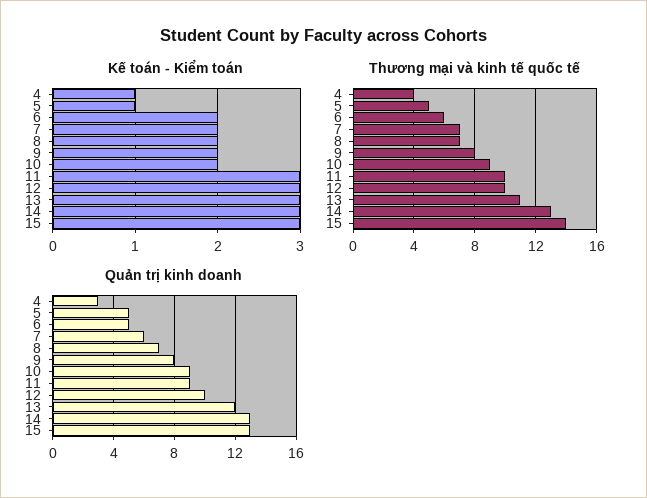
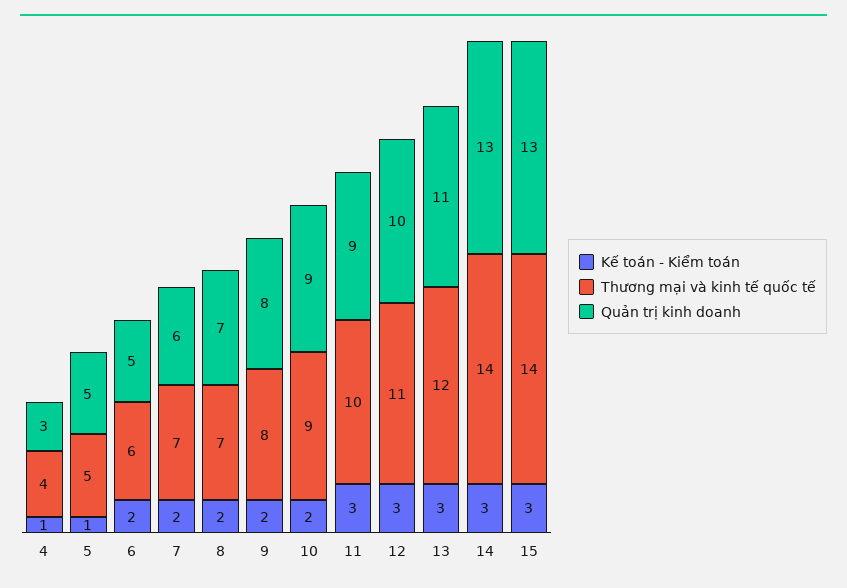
  {
    "Kế toán - Kiểm toán": {
      "4": 1,
      "5": 1,
      "6": 2,
      "7": 2,
      "8": 2,
      "9": 2,
      "10": 2,
      "11": 3,
      "12": 3,
      "13": 3,
      "14": 3,
      "15": 3
    },
    "Thương mại và kinh tế quốc tế": {
      "4": 4,
      "5": 5,
      "6": 6,
      "7": 7,
      "8": 7,
      "9": 8,
      "10": 9,
      "11": 10,
-     "12": 10,
+     "12": 11,
-     "13": 11,
+     "13": 12,
-     "14": 13,
+     "14": 14,
      "15": 14
    },
    "Quản trị kinh doanh": {
      "4": 3,
      "5": 5,
      "6": 5,
      "7": 6,
      "8": 7,
      "9": 8,
      "10": 9,
      "11": 9,
      "12": 10,
-     "13": 12,
+     "13": 11,
      "14": 13,
      "15": 13
    }
  }

